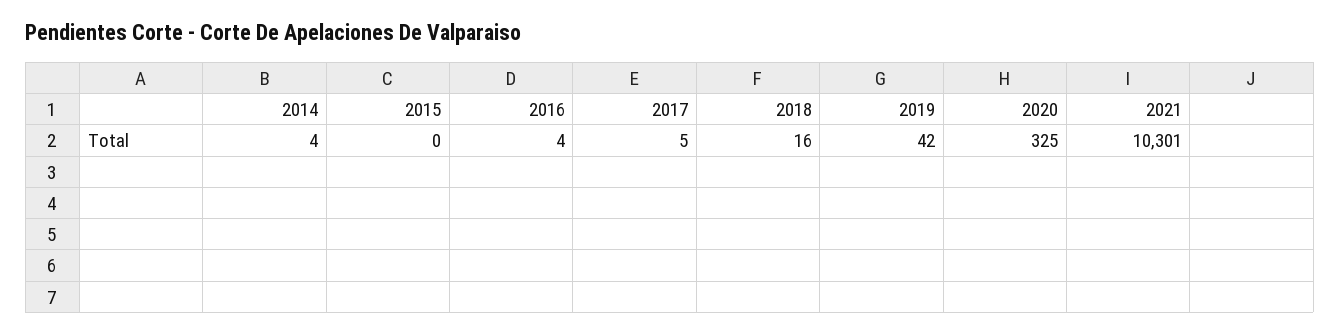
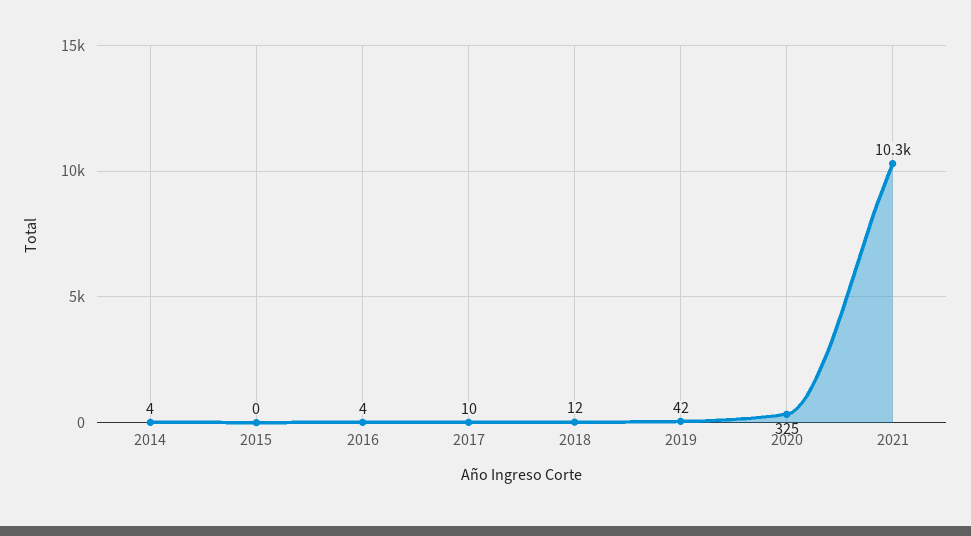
  {
    "2014": 4,
    "2015": 0,
    "2016": 4,
-   "2017": 5,
+   "2017": 10,
-   "2018": 16,
+   "2018": 12,
    "2019": 42,
    "2020": 325,
    "2021": 10301
  }

